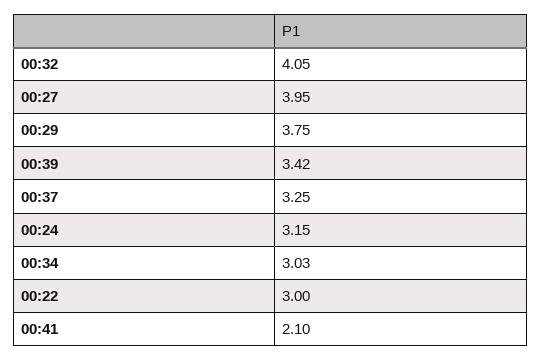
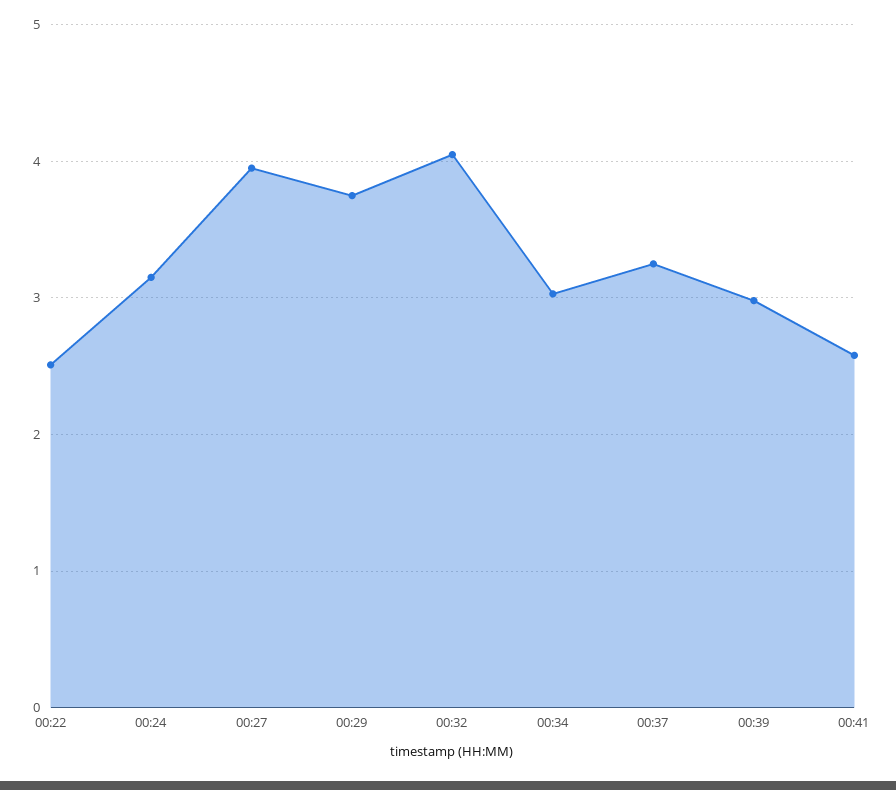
  {
    "00:32": 4.05,
    "00:27": 3.95,
    "00:29": 3.75,
-   "00:39": 3.42,
+   "00:39": 3,
    "00:37": 3.25,
    "00:24": 3.15,
    "00:34": 3.03,
-   "00:22": 3,
+   "00:22": 2.5,
-   "00:41": 2.1
+   "00:41": 2.6
  }

